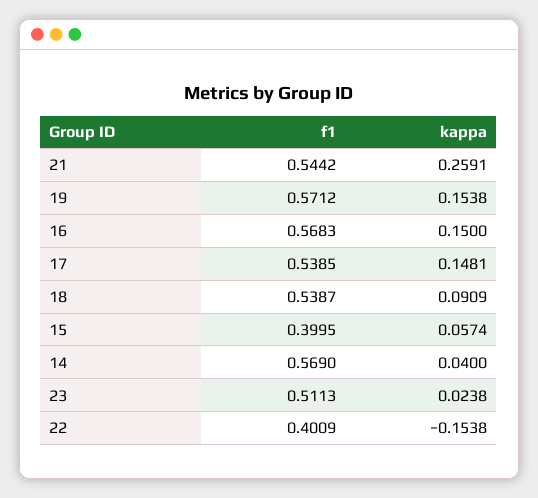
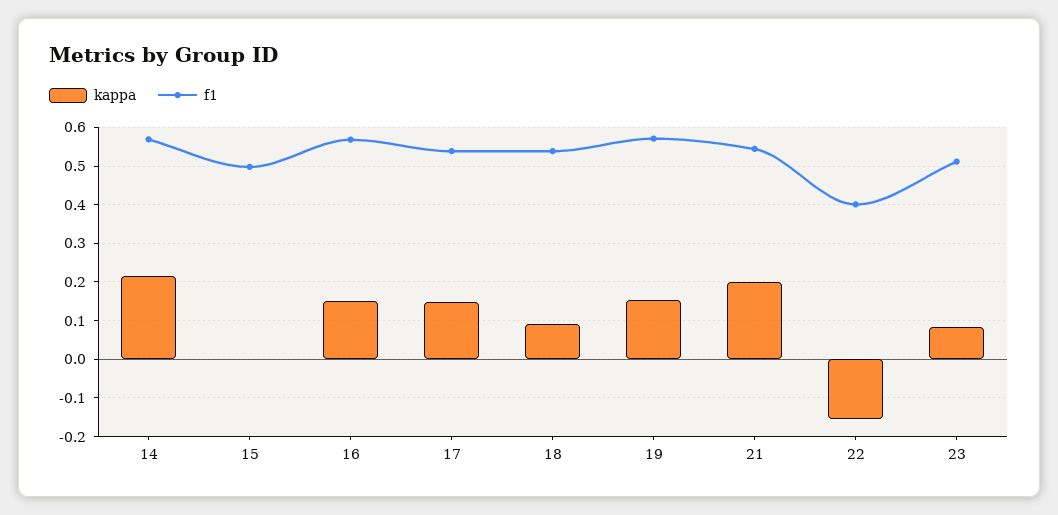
  {
    "f1": {
      "21": 0.5442,
      "19": 0.5712,
      "16": 0.5683,
      "17": 0.5385,
      "18": 0.5387,
-     "15": 0.3995,
+     "15": 0.5,
      "14": 0.569,
      "23": 0.5113,
      "22": 0.4009
    },
    "kappa": {
-     "21": 0.2591,
+     "21": 0.2,
      "19": 0.1538,
      "16": 0.15,
      "17": 0.1481,
      "18": 0.0909,
-     "15": 0.0574,
+     "15": 0,
-     "14": 0.04,
+     "14": 0.22,
-     "23": 0.0238,
+     "23": 0.08,
      "22": -0.1538
    }
  }

